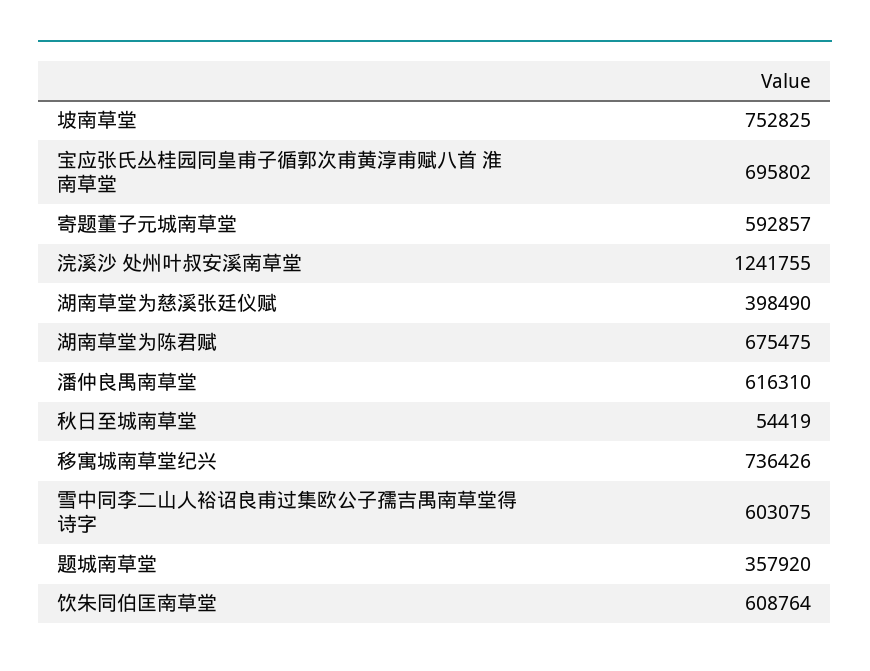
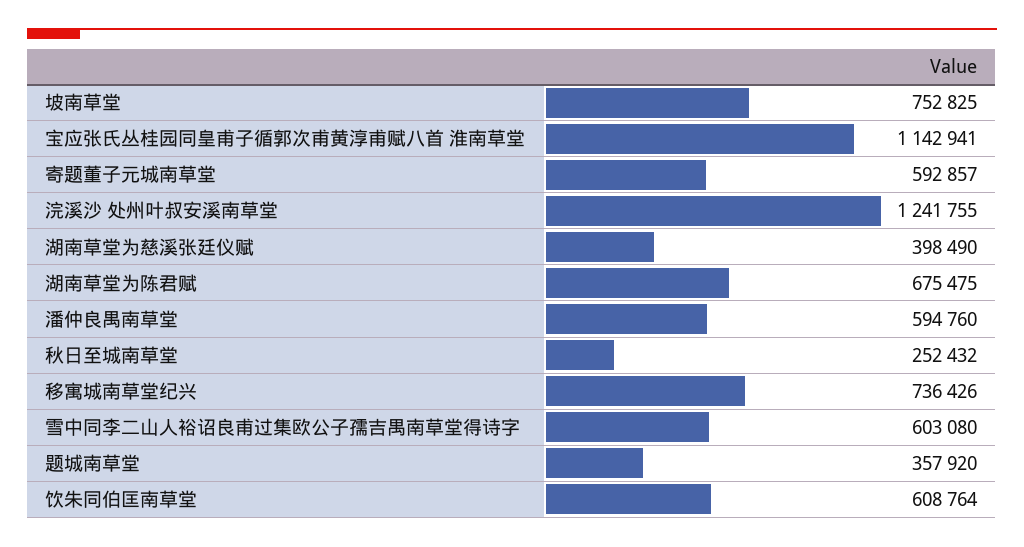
  {
    "坡南草堂": 752825,
-   "宝应张氏丛桂园同皇甫子循郭次甫黄淳甫赋八首 淮南草堂": 695802,
+   "宝应张氏丛桂园同皇甫子循郭次甫黄淳甫赋八首 淮南草堂": 1142941,
    "寄题董子元城南草堂": 592857,
    "浣溪沙 处州叶叔安溪南草堂": 1241755,
    "湖南草堂为慈溪张廷仪赋": 398490,
    "湖南草堂为陈君赋": 675475,
-   "潘仲良禺南草堂": 616310,
+   "潘仲良禺南草堂": 594760,
-   "秋日至城南草堂": 54419,
+   "秋日至城南草堂": 252432,
    "移寓城南草堂纪兴": 736426,
-   "雪中同李二山人裕诏良甫过集欧公子孺吉禺南草堂得诗字": 603075,
+   "雪中同李二山人裕诏良甫过集欧公子孺吉禺南草堂得诗字": 603080,
    "题城南草堂": 357920,
    "饮朱同伯匡南草堂": 608764
  }

